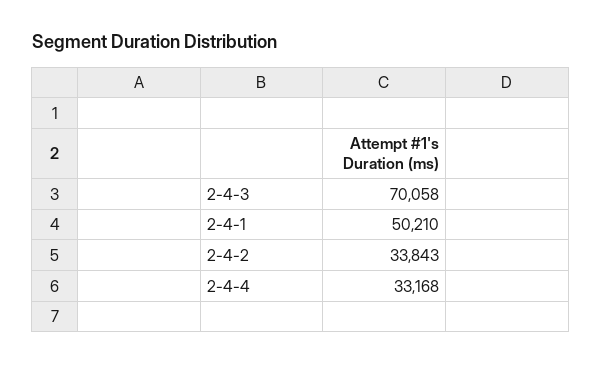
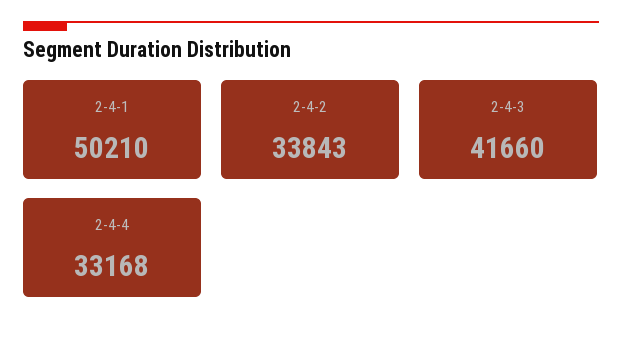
  {
-   "2-4-3": 70058,
+   "2-4-3": 41660,
    "2-4-1": 50210,
    "2-4-2": 33843,
    "2-4-4": 33168
  }

